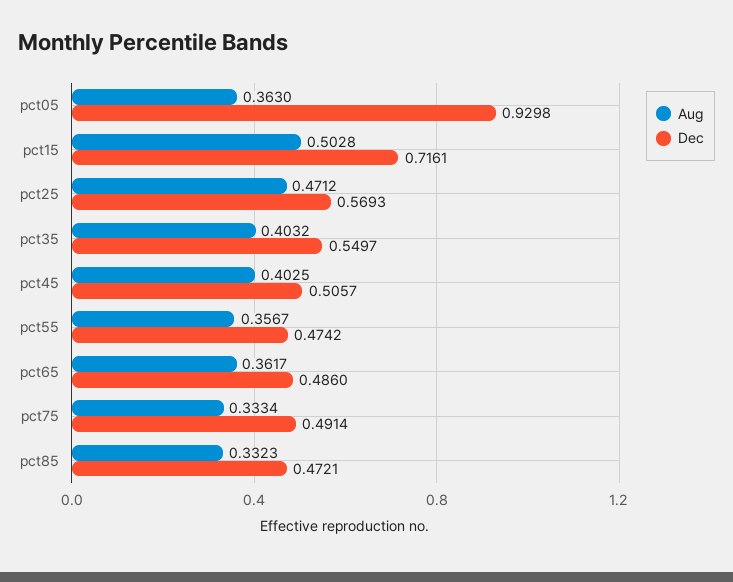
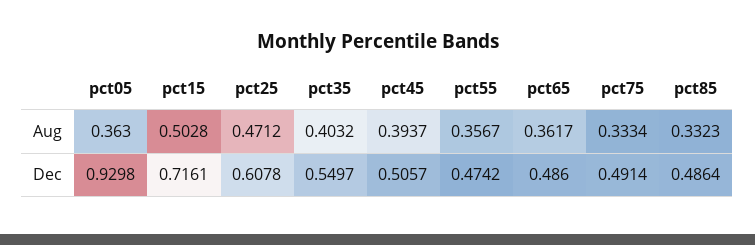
  {
    "Aug": {
      "pct05": 0.363,
      "pct15": 0.5028,
      "pct25": 0.4712,
      "pct35": 0.4032,
-     "pct45": 0.4025,
+     "pct45": 0.3937,
      "pct55": 0.3567,
      "pct65": 0.3617,
      "pct75": 0.3334,
      "pct85": 0.3323
    },
    "Dec": {
      "pct05": 0.9298,
      "pct15": 0.7161,
-     "pct25": 0.5693,
+     "pct25": 0.6078,
      "pct35": 0.5497,
      "pct45": 0.5057,
      "pct55": 0.4742,
      "pct65": 0.486,
      "pct75": 0.4914,
-     "pct85": 0.4721
+     "pct85": 0.4864
    }
  }

